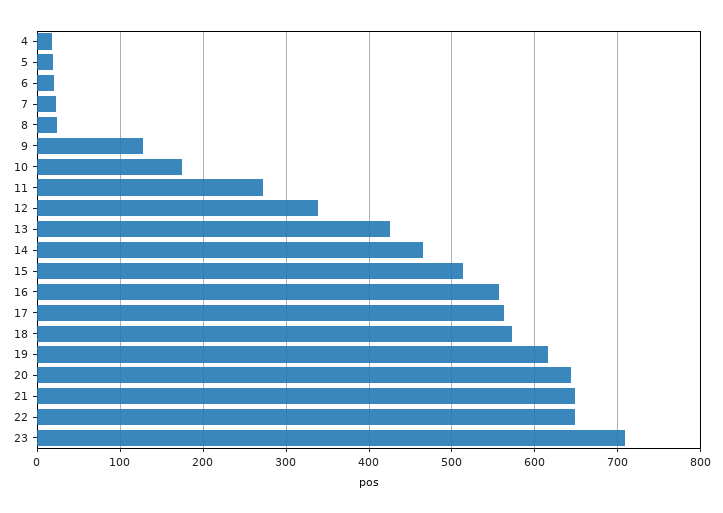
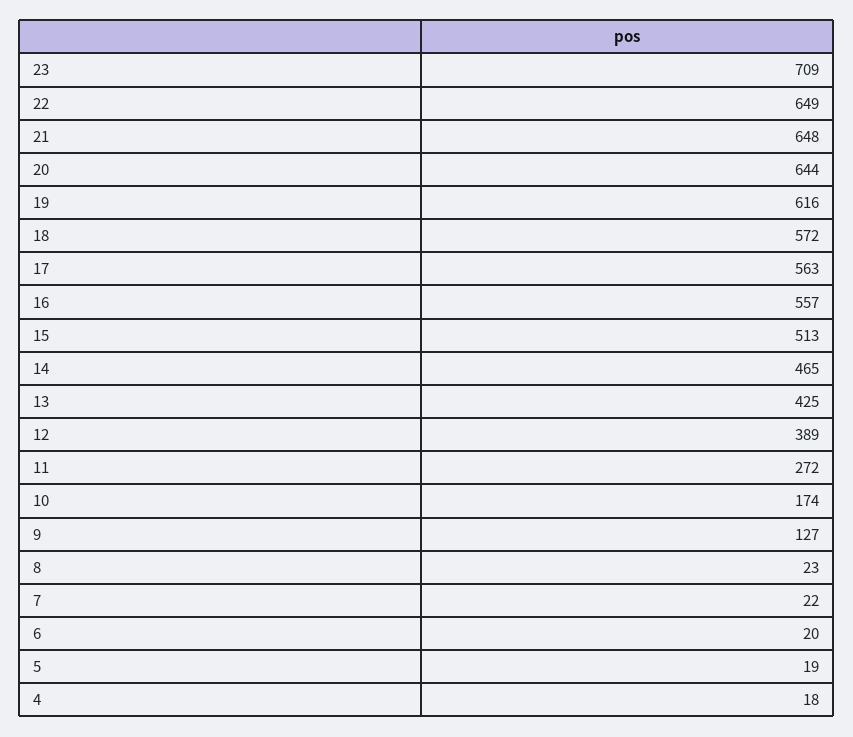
  {
    "4": 18,
    "5": 19,
    "6": 20,
    "7": 22,
    "8": 23,
    "9": 127,
    "10": 174,
    "11": 272,
-   "12": 340,
+   "12": 389,
    "13": 425,
    "14": 465,
    "15": 513,
    "16": 557,
    "17": 563,
    "18": 572,
    "19": 616,
    "20": 644,
    "21": 648,
    "22": 649,
    "23": 709
  }

